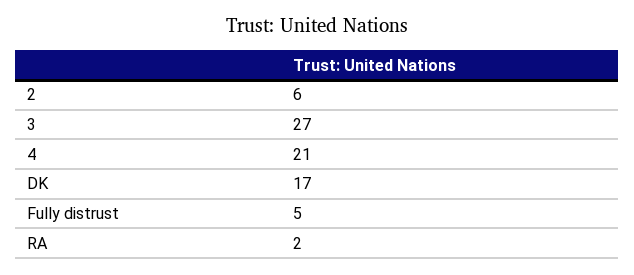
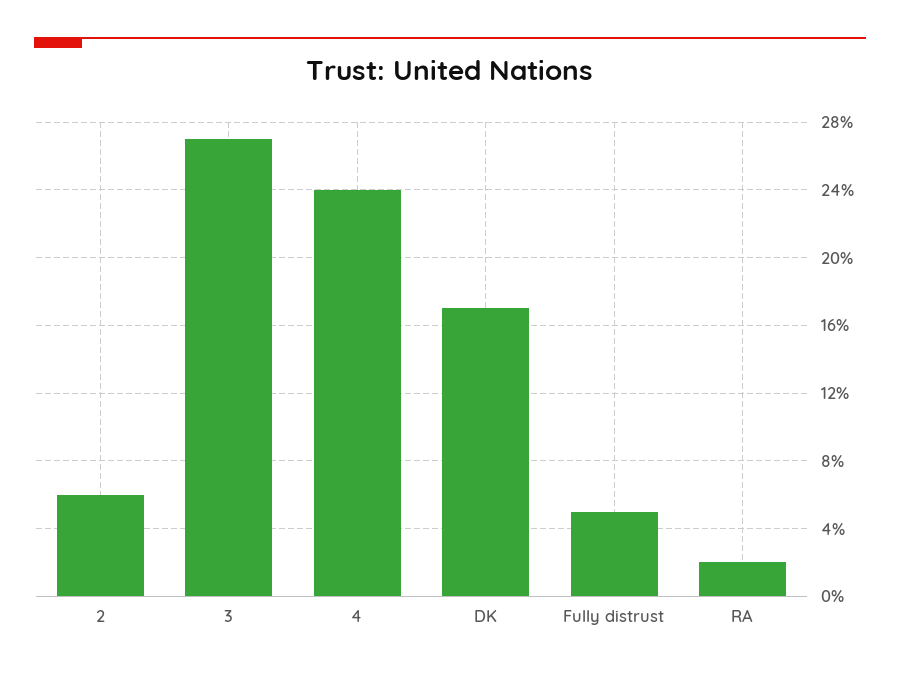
  {
    "2": 6,
    "3": 27,
-   "4": 21,
+   "4": 24,
    "DK": 17,
    "Fully distrust": 5,
    "RA": 2
  }

